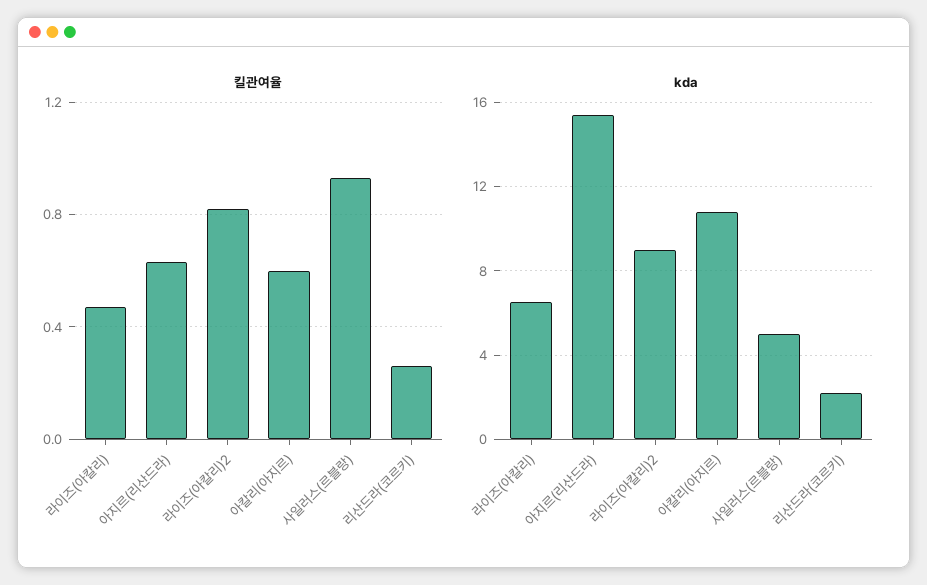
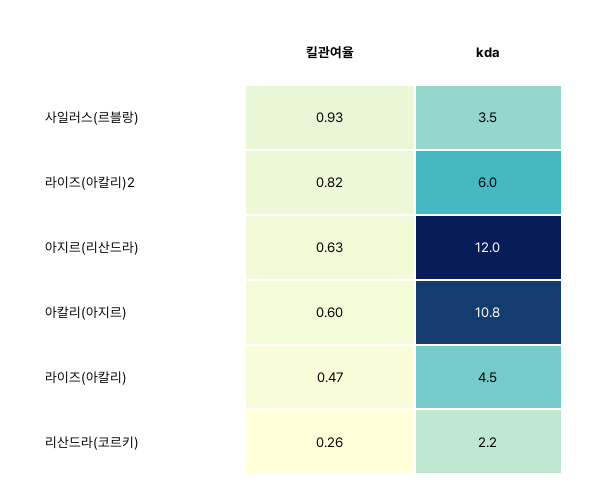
  {
    "킬관여율": {
      "라이즈(아칼리)": 0.47,
      "아지르(리산드라)": 0.63,
      "라이즈(아칼리)2": 0.82,
      "아칼리(아지르)": 0.6,
      "사일러스(르블랑)": 0.93,
      "리산드라(코르키)": 0.26
    },
    "kda": {
-     "라이즈(아칼리)": 6.5,
+     "라이즈(아칼리)": 4.5,
-     "아지르(리산드라)": 15.5,
+     "아지르(리산드라)": 12,
-     "라이즈(아칼리)2": 9,
+     "라이즈(아칼리)2": 6,
      "아칼리(아지르)": 10.8,
-     "사일러스(르블랑)": 5,
+     "사일러스(르블랑)": 3.5,
      "리산드라(코르키)": 2.2
    }
  }

